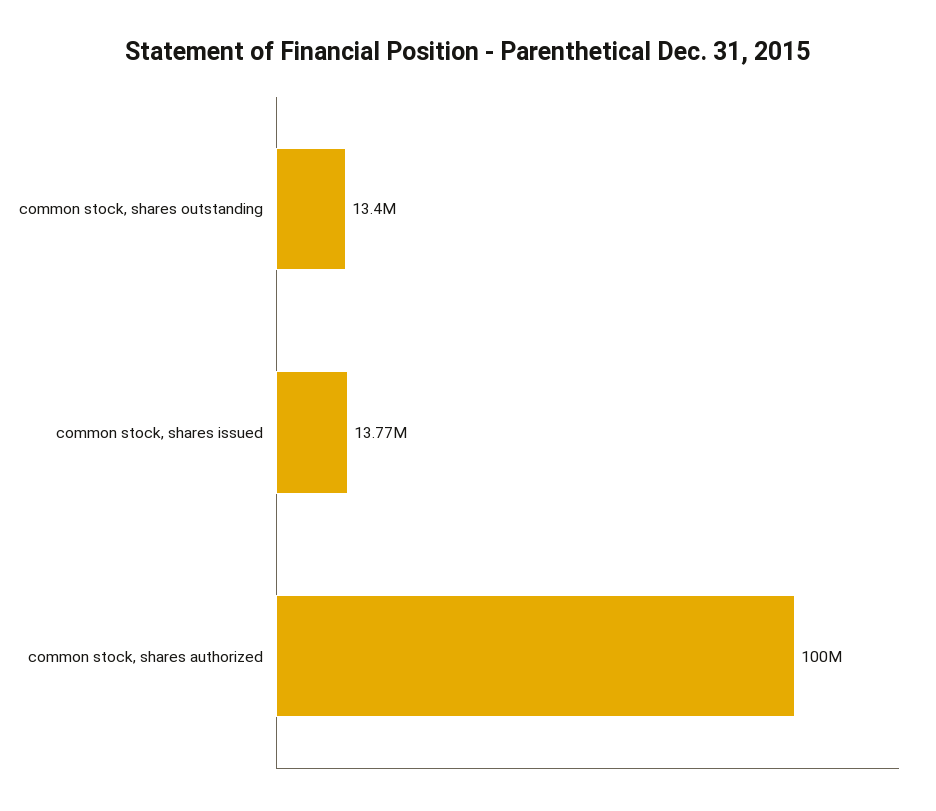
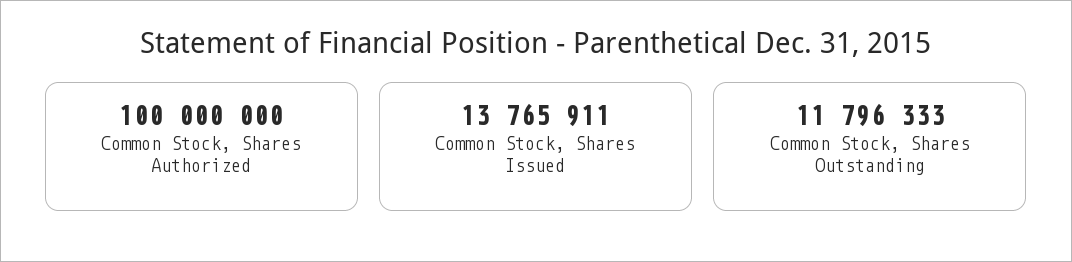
  {
-   "common stock, shares outstanding": 13400000,
+   "common stock, shares outstanding": 11796333,
    "common stock, shares issued": 13765911,
    "common stock, shares authorized": 100000000
  }

